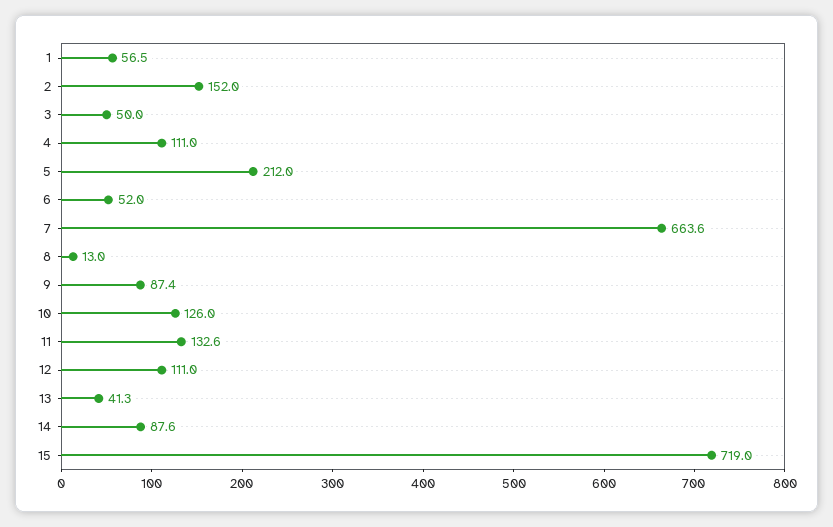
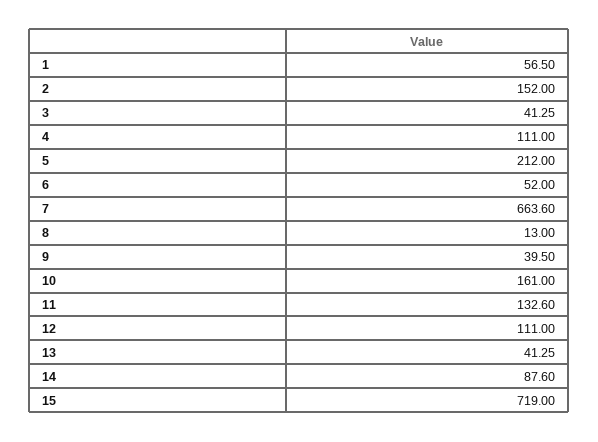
  {
    "1": 56.5,
    "2": 152,
-   "3": 50,
+   "3": 41.25,
    "4": 111,
    "5": 212,
    "6": 52,
    "7": 663.6,
    "8": 13,
-   "9": 87.4,
+   "9": 39.5,
-   "10": 126,
+   "10": 161,
    "11": 132.6,
    "12": 111,
    "13": 41.25,
    "14": 87.6,
    "15": 719
  }

